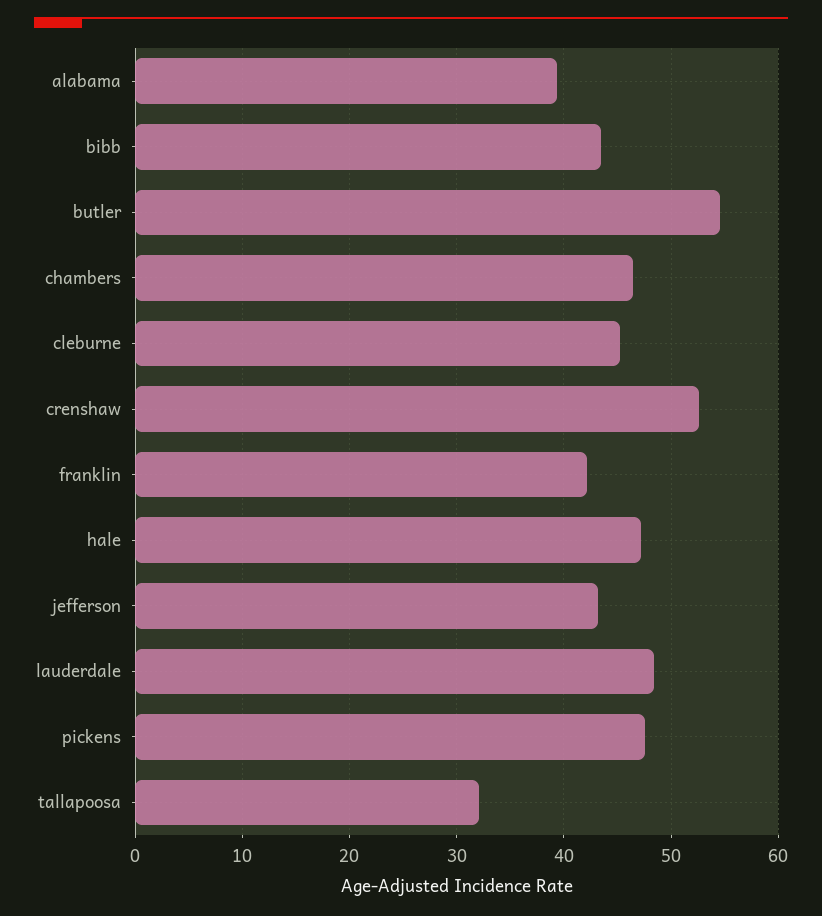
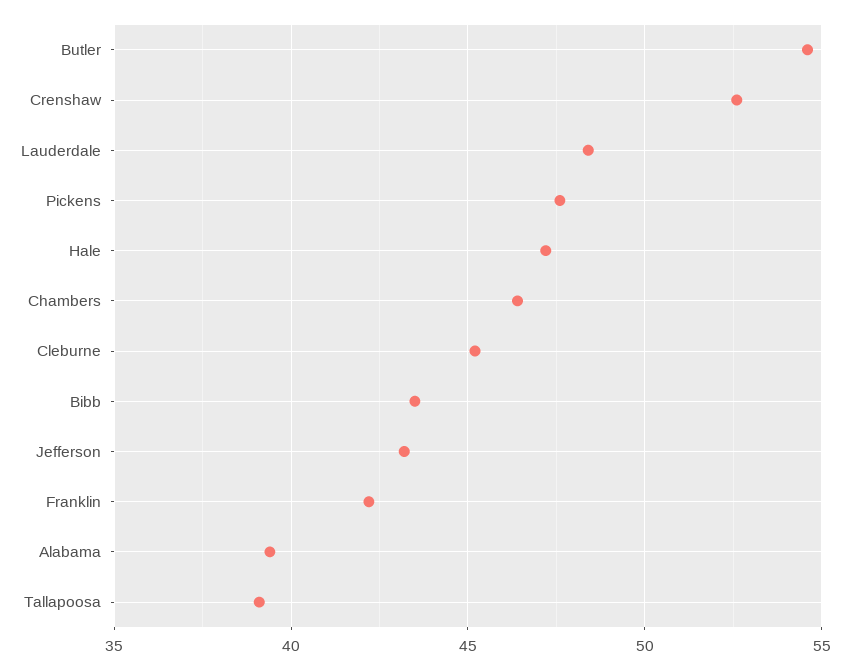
  {
    "alabama": 39.5,
    "bibb": 43.5,
    "butler": 54.5,
    "chambers": 46.5,
    "cleburne": 45,
    "crenshaw": 52.5,
    "franklin": 42,
    "hale": 47,
    "jefferson": 43,
    "lauderdale": 48.5,
    "pickens": 47.5,
-   "tallapoosa": 32
+   "tallapoosa": 39
  }

